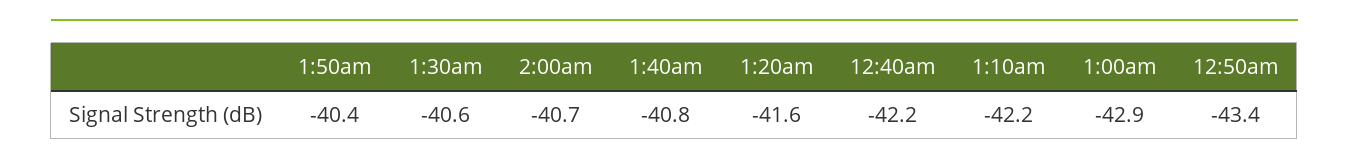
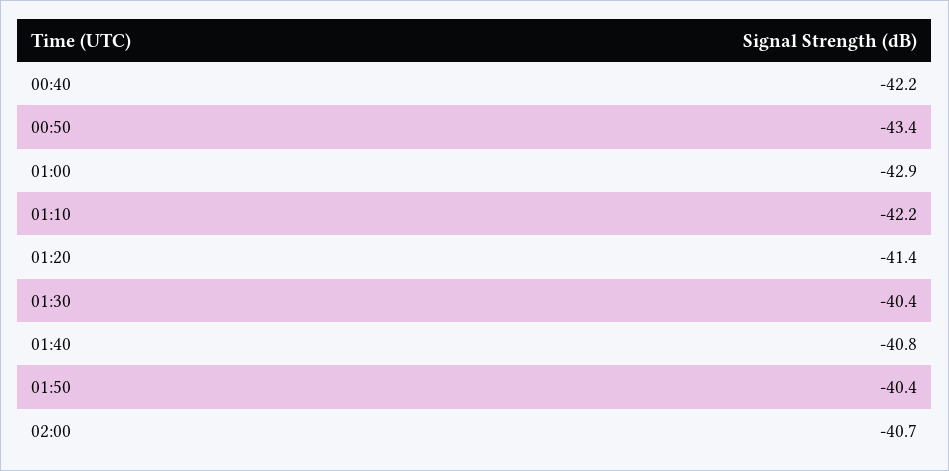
  {
    "1:50am": -40.4,
-   "1:30am": -40.6,
+   "1:30am": -40.4,
    "2:00am": -40.7,
    "1:40am": -40.8,
-   "1:20am": -41.6,
+   "1:20am": -41.4,
    "12:40am": -42.2,
    "1:10am": -42.2,
    "1:00am": -42.9,
    "12:50am": -43.4
  }

